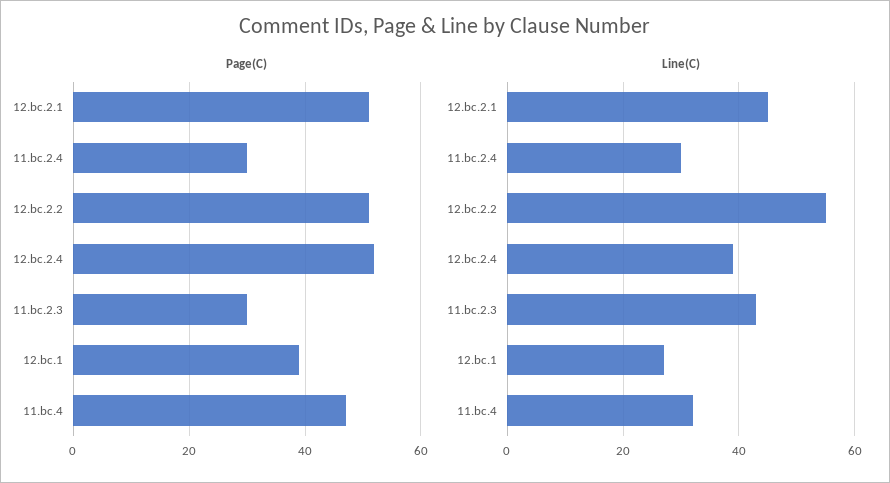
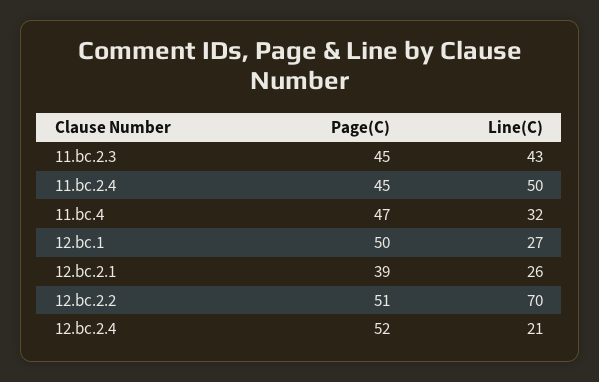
  {
    "Page(C)": {
-     "12.bc.2.1": 50,
+     "12.bc.2.1": 39,
-     "11.bc.2.4": 30,
+     "11.bc.2.4": 45,
      "12.bc.2.2": 51,
      "12.bc.2.4": 52,
-     "11.bc.2.3": 30,
+     "11.bc.2.3": 45,
-     "12.bc.1": 40,
+     "12.bc.1": 50,
      "11.bc.4": 47
    },
    "Line(C)": {
-     "12.bc.2.1": 45,
+     "12.bc.2.1": 26,
-     "11.bc.2.4": 30,
+     "11.bc.2.4": 50,
-     "12.bc.2.2": 55,
+     "12.bc.2.2": 70,
-     "12.bc.2.4": 40,
+     "12.bc.2.4": 21,
      "11.bc.2.3": 43,
      "12.bc.1": 27,
      "11.bc.4": 32
    }
  }

